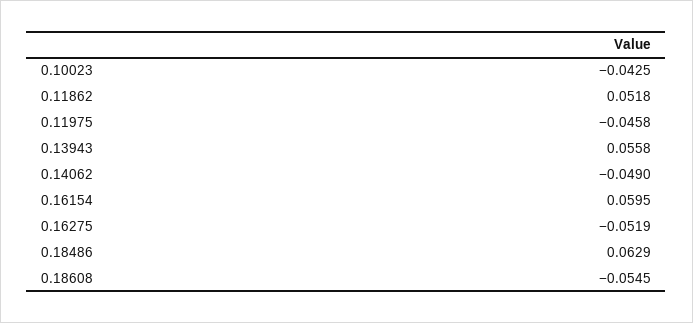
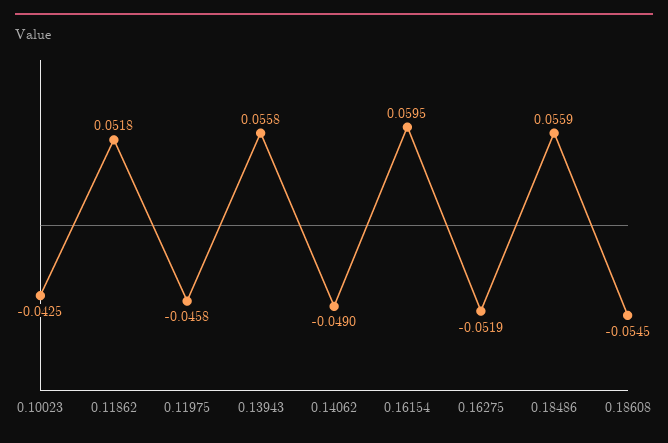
  {
    "0.10023": -0.0425,
    "0.11862": 0.0518,
    "0.11975": -0.0458,
    "0.13943": 0.0558,
    "0.14062": -0.049,
    "0.16154": 0.0595,
    "0.16275": -0.0519,
-   "0.18486": 0.0629,
+   "0.18486": 0.0559,
    "0.18608": -0.0545
  }

